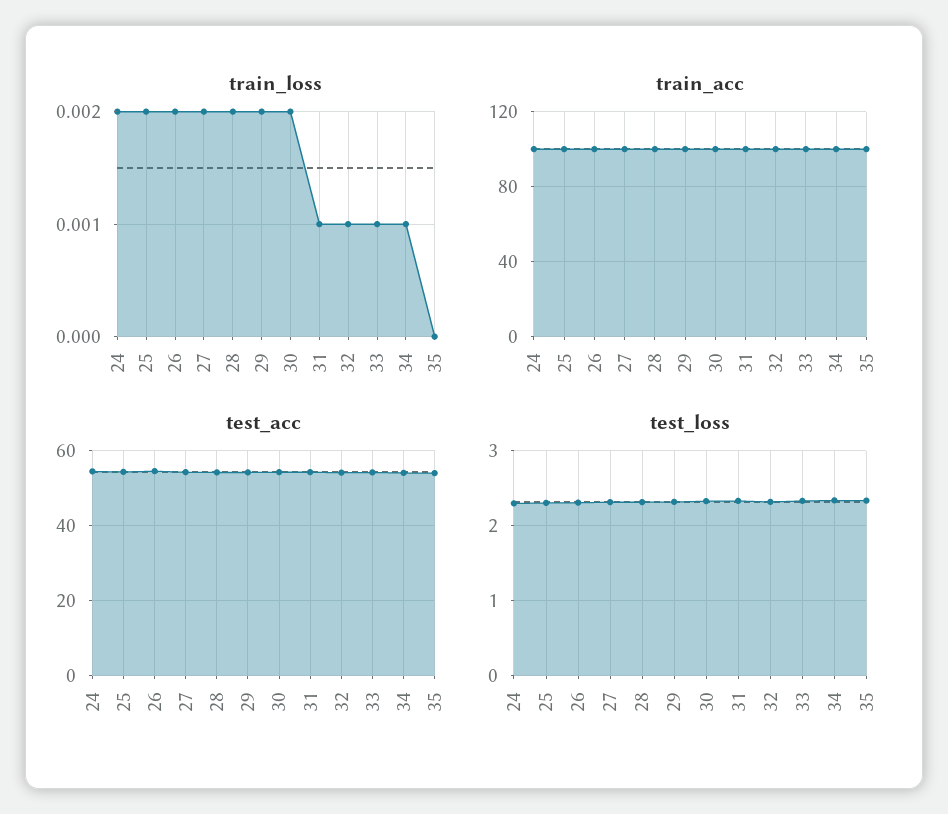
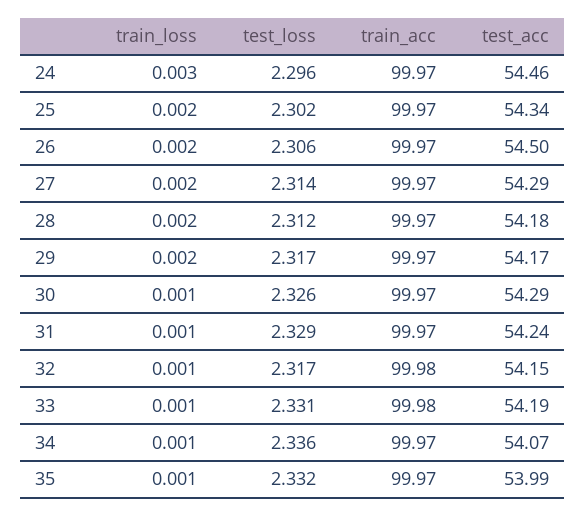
  {
    "train_loss": {
-     "24": 0.002,
+     "24": 0.003,
      "25": 0.002,
      "26": 0.002,
      "27": 0.002,
      "28": 0.002,
      "29": 0.002,
-     "30": 0.002,
+     "30": 0.001,
      "31": 0.001,
      "32": 0.001,
      "33": 0.001,
      "34": 0.001,
-     "35": 0
+     "35": 0.001
    },
    "train_acc": {
      "24": 99.97,
      "25": 99.97,
      "26": 99.97,
      "27": 99.97,
      "28": 99.97,
      "29": 99.97,
      "30": 99.97,
      "31": 99.97,
      "32": 99.98,
      "33": 99.98,
      "34": 99.97,
      "35": 99.97
    },
    "test_acc": {
      "24": 54.46,
      "25": 54.34,
      "26": 54.5,
      "27": 54.29,
      "28": 54.18,
      "29": 54.17,
      "30": 54.29,
      "31": 54.24,
      "32": 54.15,
      "33": 54.19,
      "34": 54.07,
      "35": 53.99
    },
    "test_loss": {
      "24": 2.296,
      "25": 2.302,
      "26": 2.306,
      "27": 2.314,
      "28": 2.312,
      "29": 2.317,
      "30": 2.326,
      "31": 2.329,
      "32": 2.317,
      "33": 2.331,
      "34": 2.336,
      "35": 2.332
    }
  }

